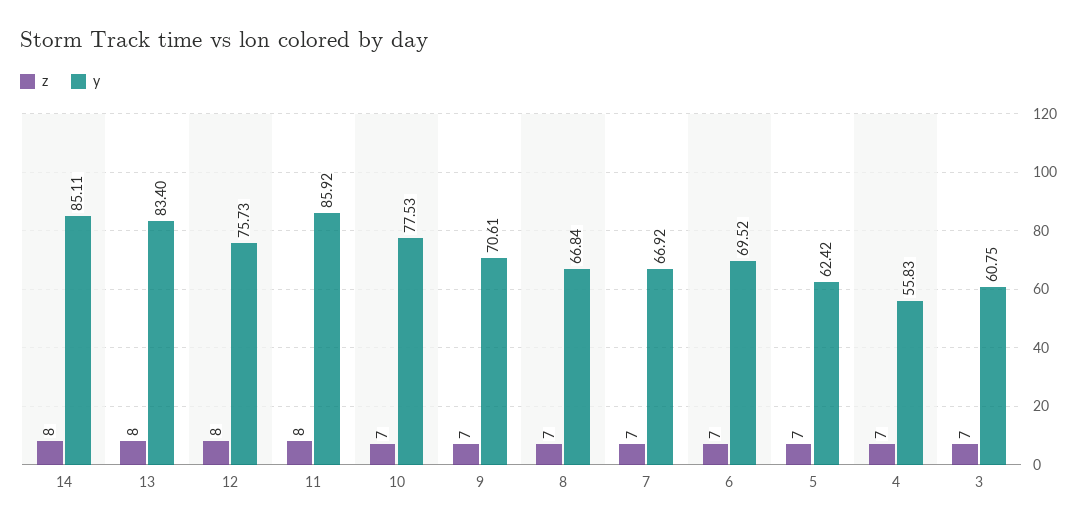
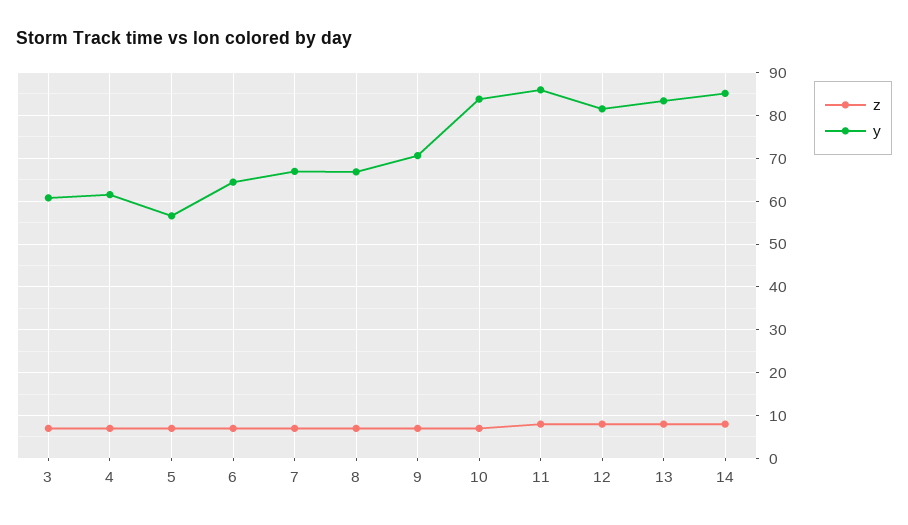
  {
    "z": {
      "14": 8,
      "13": 8,
      "12": 8,
      "11": 8,
      "10": 7,
      "9": 7,
      "8": 7,
      "7": 7,
      "6": 7,
      "5": 7,
      "4": 7,
      "3": 7
    },
    "y": {
      "14": 85.11,
      "13": 83.4,
-     "12": 75.73,
+     "12": 82,
      "11": 85.92,
-     "10": 77.53,
+     "10": 84,
      "9": 70.61,
      "8": 66.84,
      "7": 66.92,
-     "6": 69.52,
+     "6": 64,
-     "5": 62.42,
+     "5": 56,
-     "4": 55.83,
+     "4": 62,
      "3": 60.75
    }
  }

